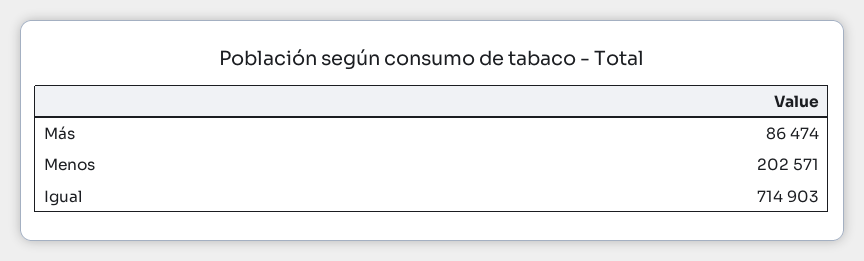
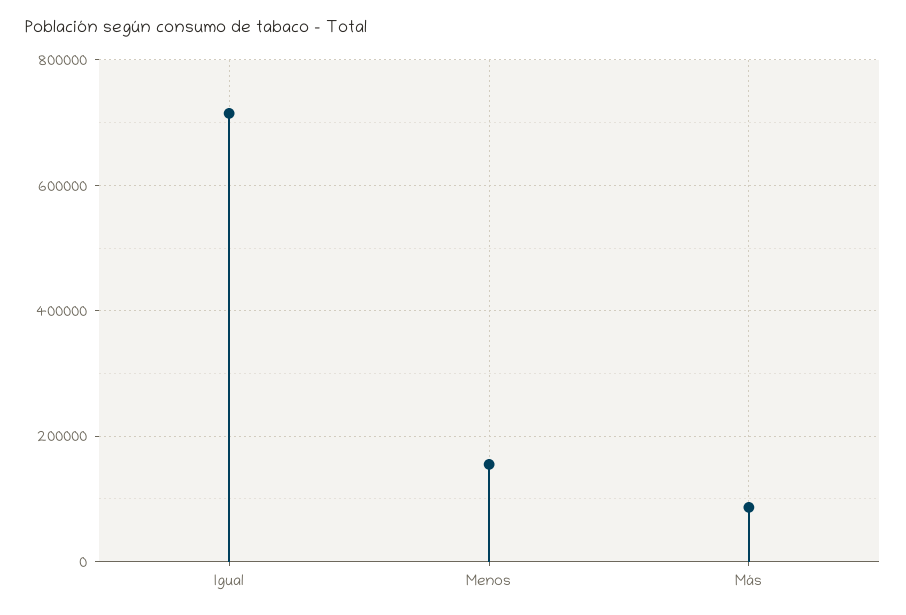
  {
    "Más": 86474,
-   "Menos": 202571,
+   "Menos": 160000,
    "Igual": 714903
  }

